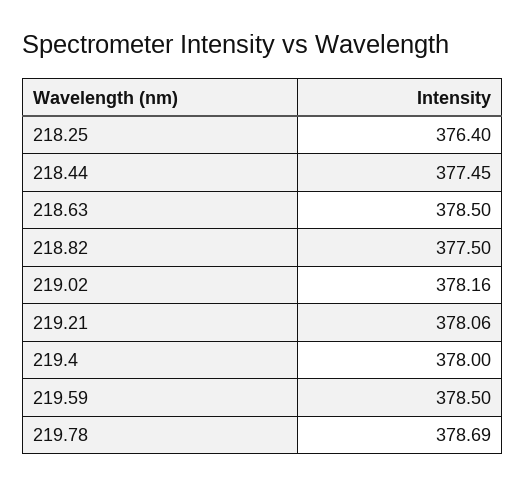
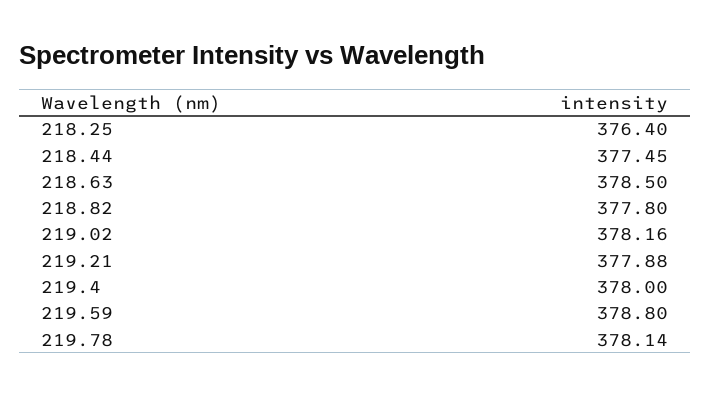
  {
    "218.25": 376.4,
    "218.44": 377.45,
    "218.63": 378.5,
-   "218.82": 377.5,
+   "218.82": 377.8,
    "219.02": 378.16,
-   "219.21": 378.06,
+   "219.21": 377.88,
    "219.4": 378,
-   "219.59": 378.5,
+   "219.59": 378.8,
-   "219.78": 378.69
+   "219.78": 378.14
  }

